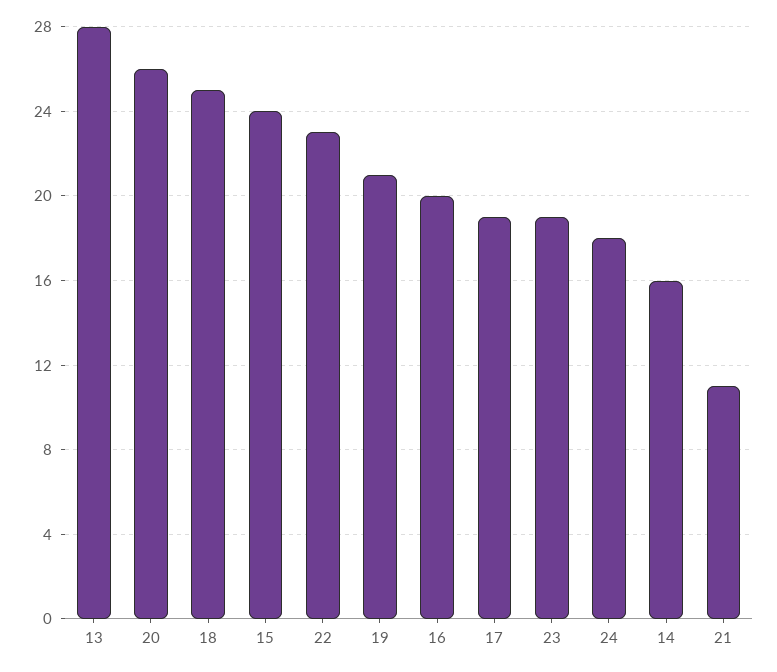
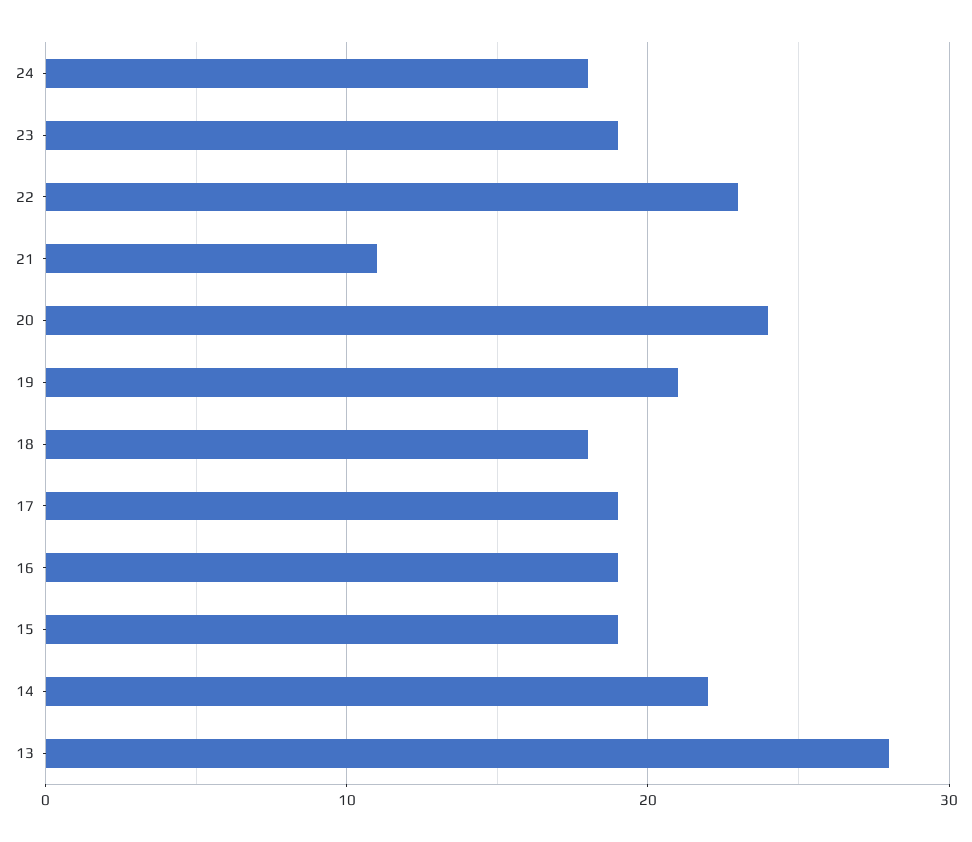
  {
    "13": 28,
-   "20": 26,
+   "20": 24,
-   "18": 25,
+   "18": 18,
-   "15": 24,
+   "15": 19,
    "22": 23,
    "19": 21,
-   "16": 20,
+   "16": 19,
    "17": 19,
    "23": 19,
    "24": 18,
-   "14": 16,
+   "14": 22,
    "21": 11
  }

